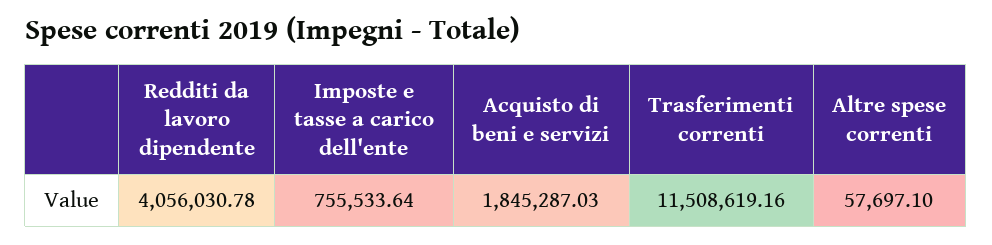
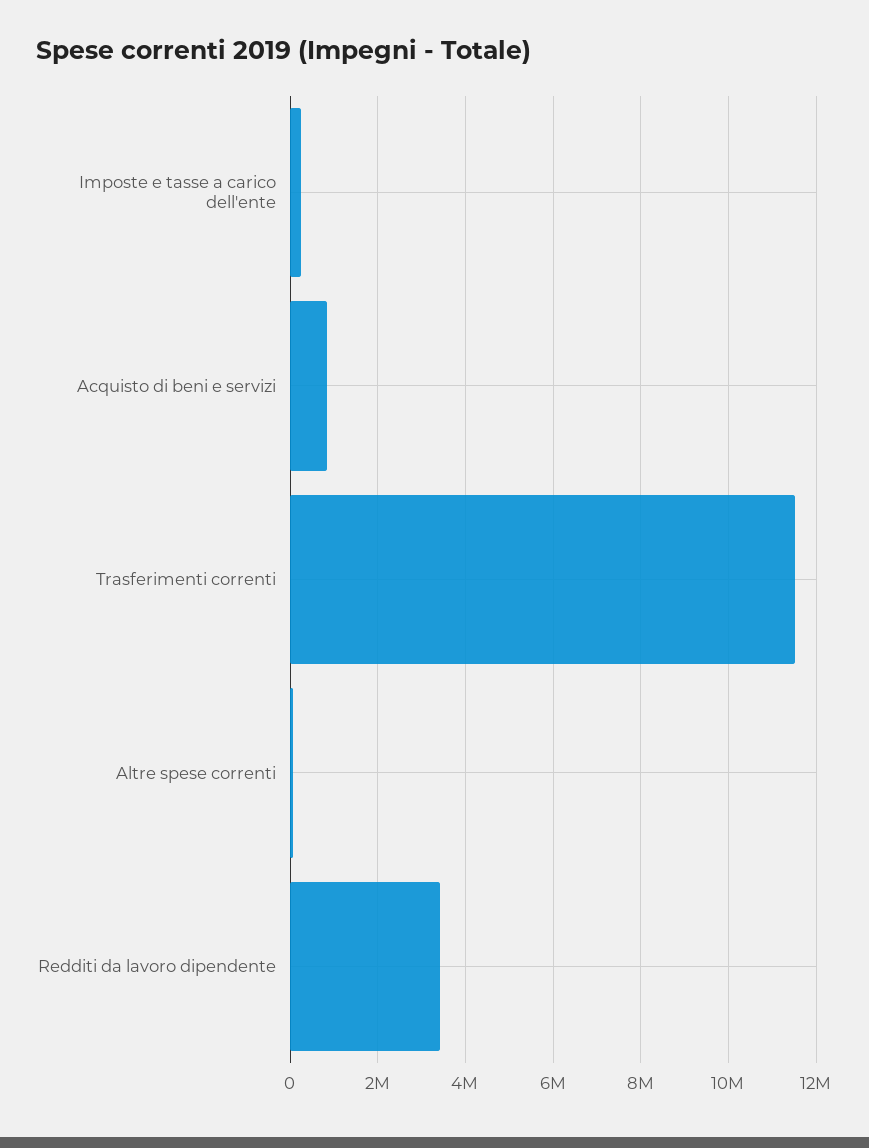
  {
-   "Redditi da lavoro dipendente": 4056030.78,
+   "Redditi da lavoro dipendente": 3400000,
-   "Imposte e tasse a carico dell'ente": 755533.64,
+   "Imposte e tasse a carico dell'ente": 200000,
-   "Acquisto di beni e servizi": 1845287.03,
+   "Acquisto di beni e servizi": 800000,
    "Trasferimenti correnti": 11508619.16,
    "Altre spese correnti": 57697.1
  }

